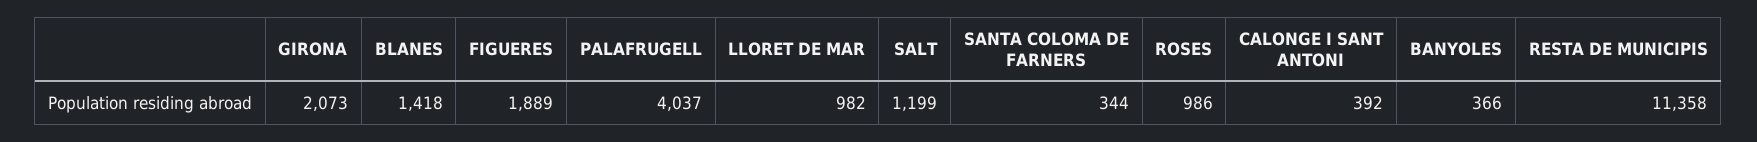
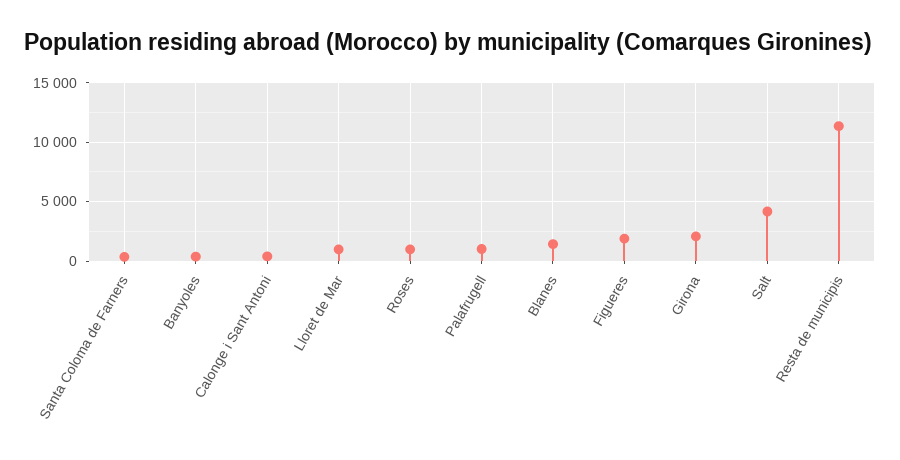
  {
    "GIRONA": 2073,
    "BLANES": 1418,
    "FIGUERES": 1889,
-   "PALAFRUGELL": 4037,
+   "PALAFRUGELL": 1000,
    "LLORET DE MAR": 982,
-   "SALT": 1199,
+   "SALT": 4000,
    "SANTA COLOMA DE FARNERS": 344,
    "ROSES": 986,
    "CALONGE I SANT ANTONI": 392,
    "BANYOLES": 366,
    "RESTA DE MUNICIPIS": 11358
  }

